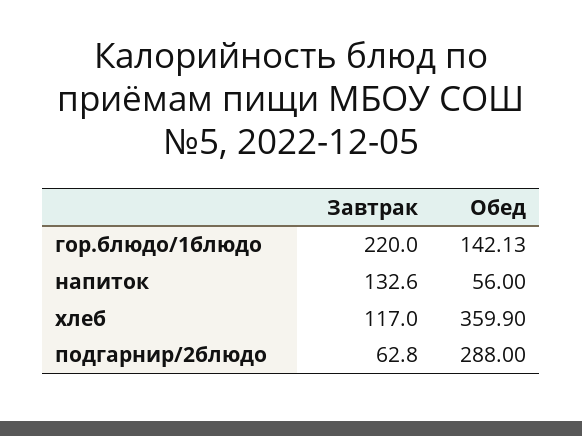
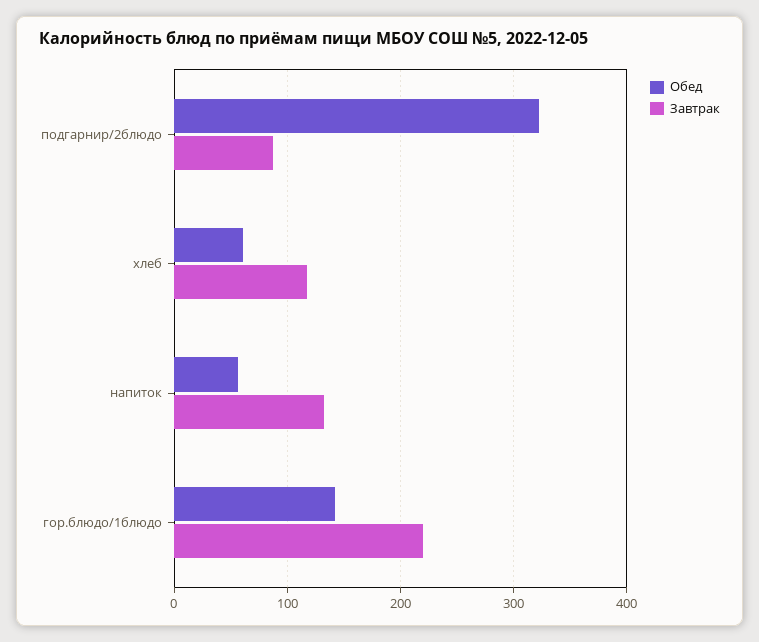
  {
    "Завтрак": {
      "гор.блюдо/1блюдо": 220,
      "напиток": 132.6,
      "хлеб": 117,
-     "подгарнир/2блюдо": 62.8
+     "подгарнир/2блюдо": 90
    },
    "Обед": {
      "гор.блюдо/1блюдо": 142.13,
      "напиток": 56,
-     "хлеб": 359.9,
+     "хлеб": 60,
-     "подгарнир/2блюдо": 288
+     "подгарнир/2блюдо": 320
    }
  }

